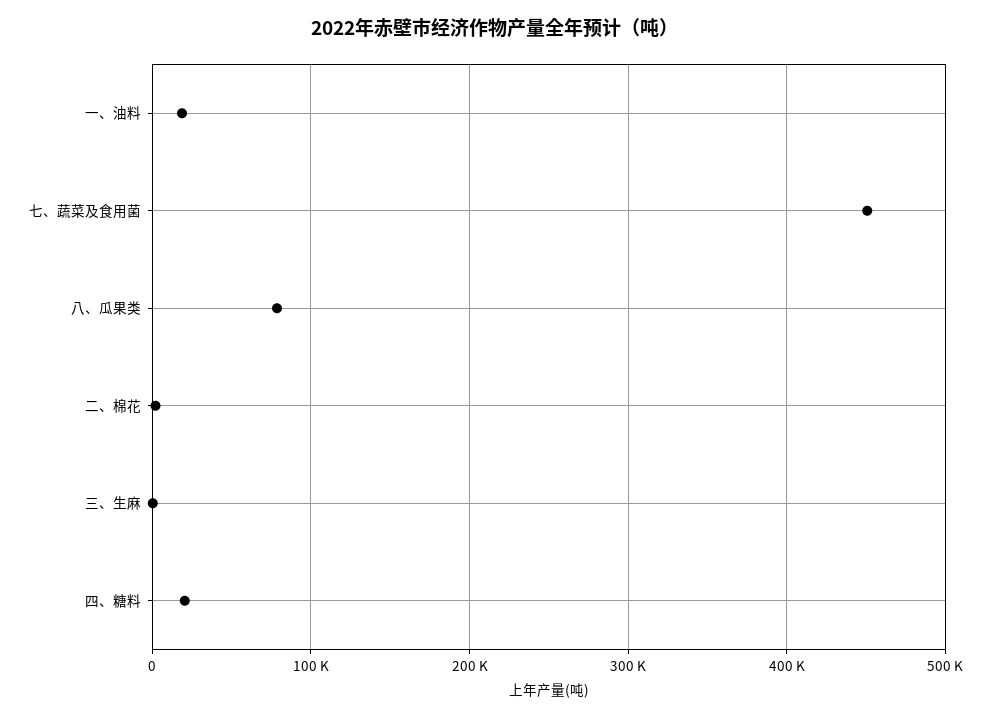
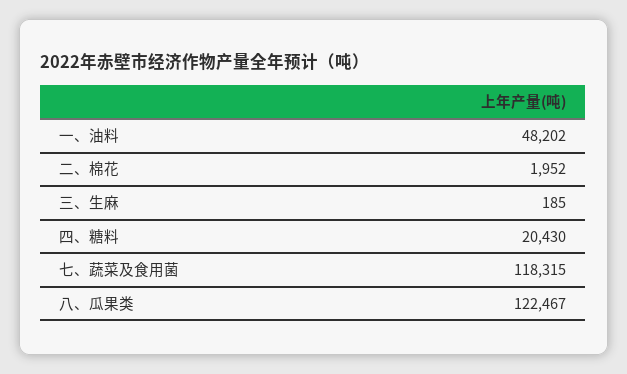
  {
-   "一、油料": 20000,
+   "一、油料": 48202,
-   "七、蔬菜及食用菌": 450000,
+   "七、蔬菜及食用菌": 118315,
-   "八、瓜果类": 80000,
+   "八、瓜果类": 122467,
    "二、棉花": 1952,
    "三、生麻": 185,
    "四、糖料": 20430
  }

